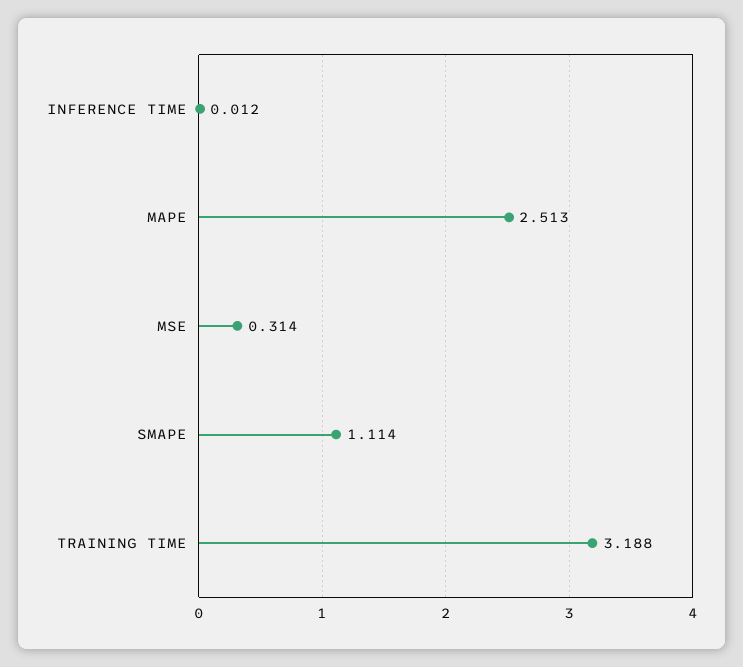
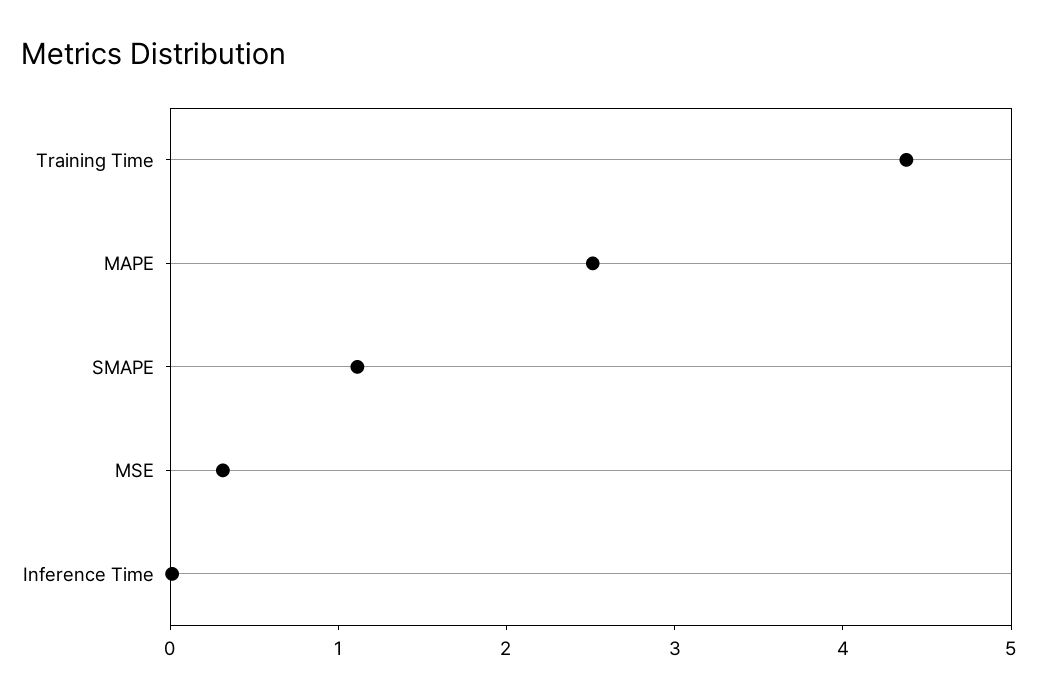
  {
    "INFERENCE TIME": 0.012,
    "MAPE": 2.513,
    "MSE": 0.314,
    "SMAPE": 1.114,
-   "TRAINING TIME": 3.188
+   "TRAINING TIME": 4.4
  }

